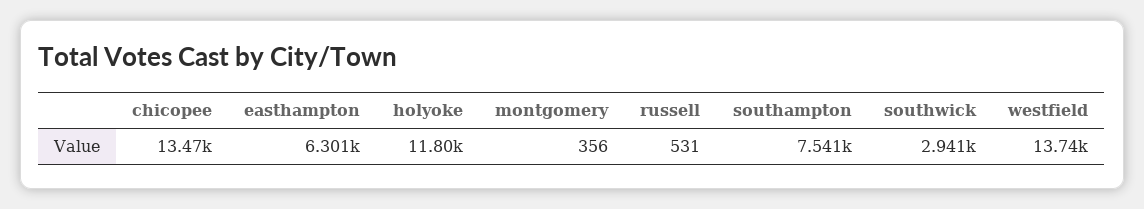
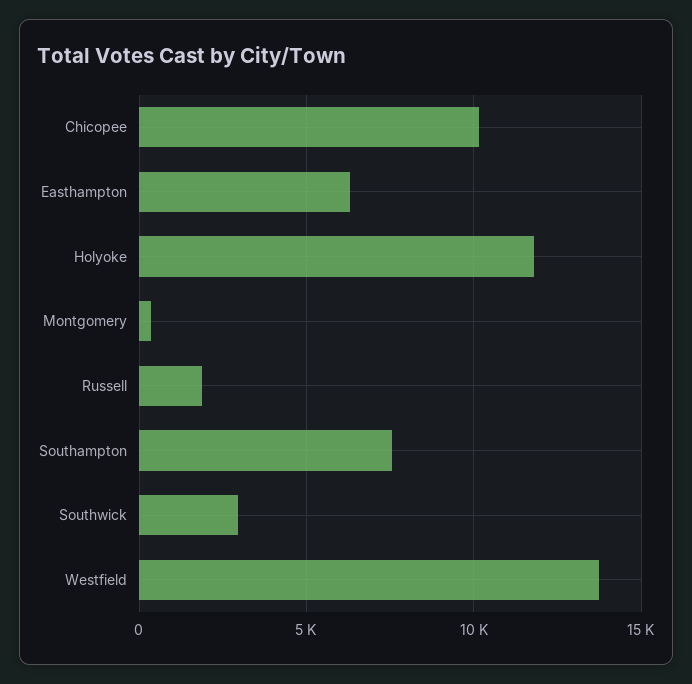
  {
-   "chicopee": 13470,
+   "chicopee": 10000,
    "easthampton": 6301,
    "holyoke": 11800,
    "montgomery": 356,
-   "russell": 531,
+   "russell": 2000,
    "southampton": 7541,
    "southwick": 2941,
    "westfield": 13740
  }

